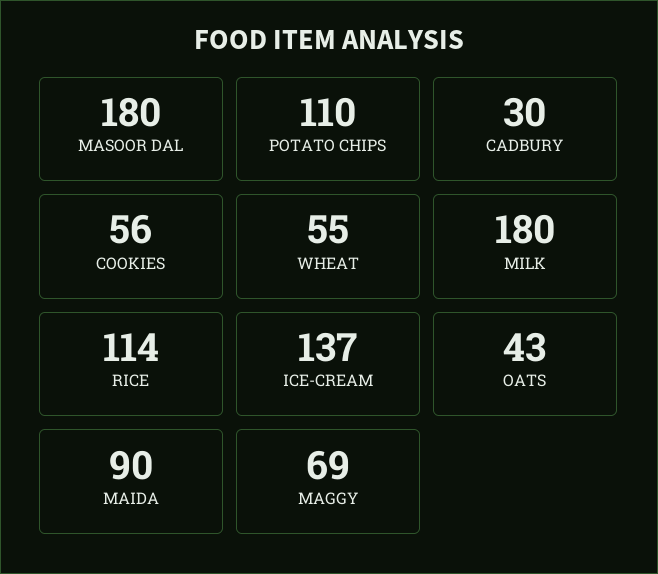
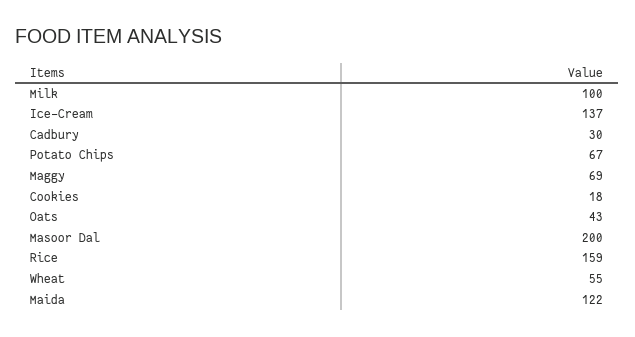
  {
-   "MASOOR DAL": 180,
+   "MASOOR DAL": 200,
-   "POTATO CHIPS": 110,
+   "POTATO CHIPS": 67,
    "CADBURY": 30,
-   "COOKIES": 56,
+   "COOKIES": 18,
    "WHEAT": 55,
-   "MILK": 180,
+   "MILK": 100,
-   "RICE": 114,
+   "RICE": 159,
    "ICE-CREAM": 137,
    "OATS": 43,
-   "MAIDA": 90,
+   "MAIDA": 122,
    "MAGGY": 69
  }

